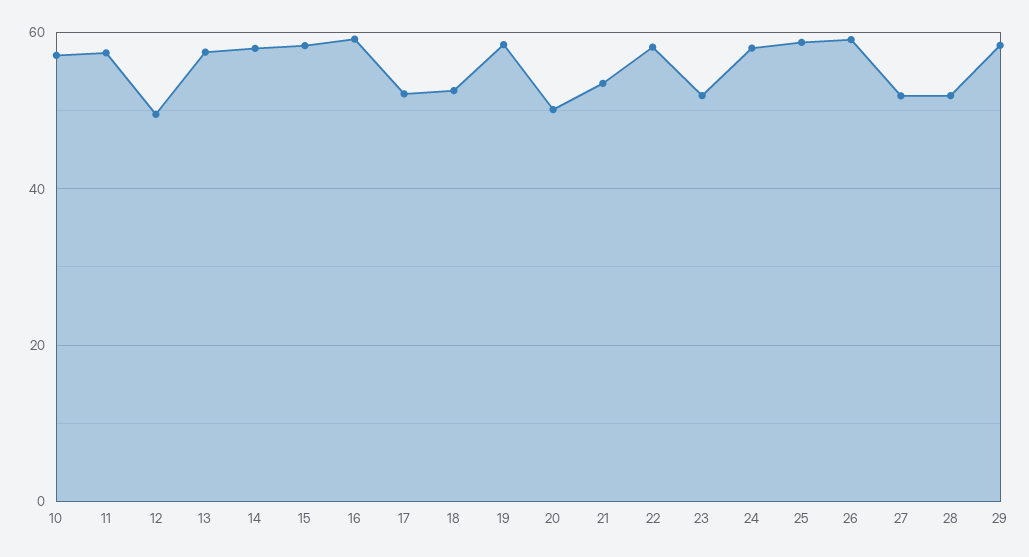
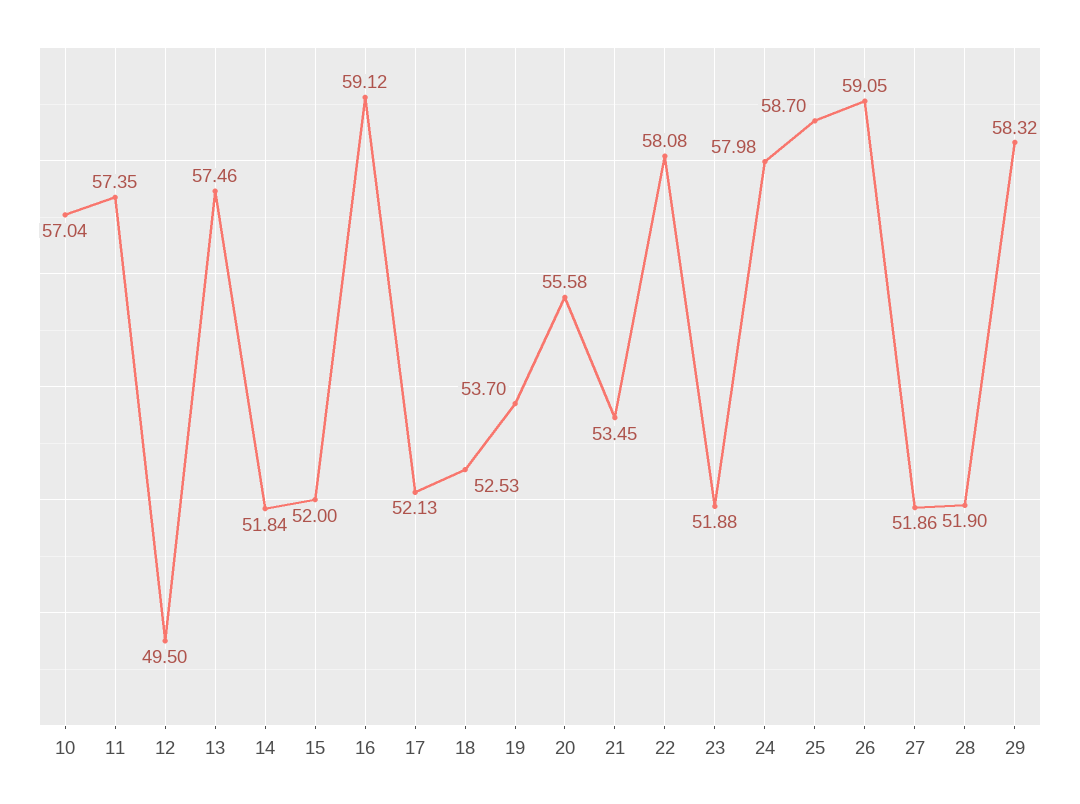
  {
    "10": 57.04,
    "11": 57.35,
    "12": 49.5,
    "13": 57.46,
-   "14": 58,
+   "14": 51.84,
-   "15": 58,
+   "15": 52,
    "16": 59.12,
    "17": 52.13,
    "18": 52.53,
-   "19": 58,
+   "19": 53.7,
-   "20": 50,
+   "20": 55.58,
    "21": 53.45,
    "22": 58.08,
    "23": 51.88,
    "24": 57.98,
    "25": 58.7,
    "26": 59.05,
    "27": 51.86,
    "28": 51.9,
    "29": 58.32
  }

